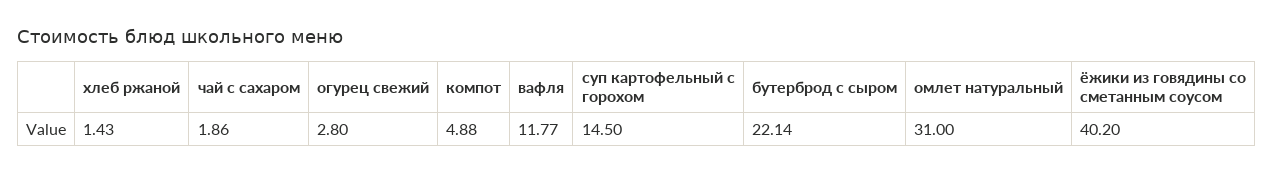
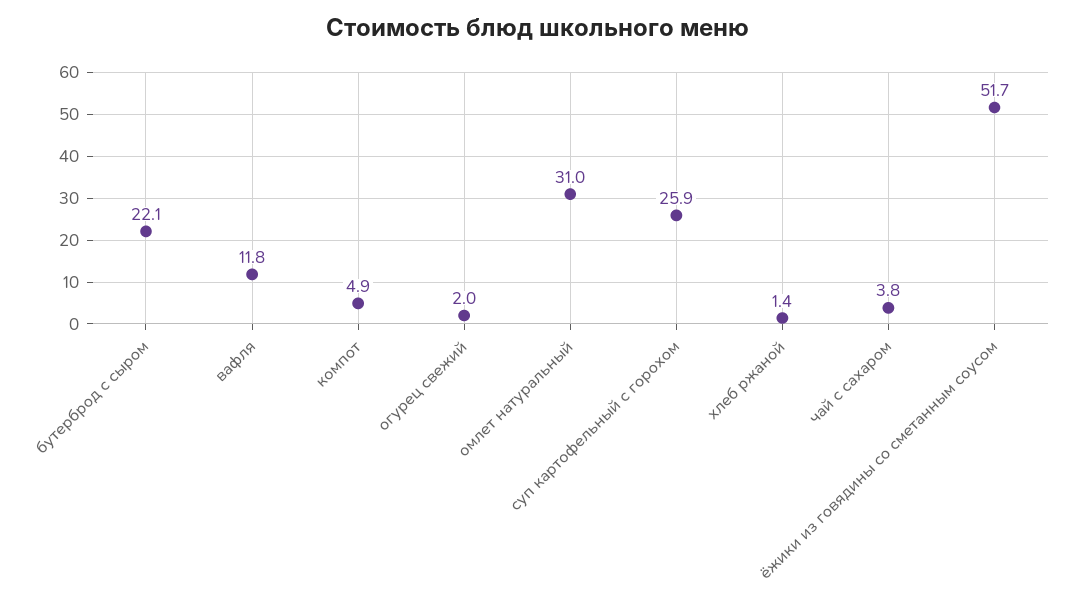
  {
    "хлеб ржаной": 1.43,
-   "чай с сахаром": 1.86,
+   "чай с сахаром": 3.8,
-   "огурец свежий": 2.8,
+   "огурец свежий": 2,
    "компот": 4.88,
    "вафля": 11.77,
-   "суп картофельный с горохом": 14.5,
+   "суп картофельный с горохом": 25.9,
    "бутерброд с сыром": 22.14,
    "омлет натуральный": 31,
-   "ёжики из говядины со сметанным соусом": 40.2
+   "ёжики из говядины со сметанным соусом": 51.7
  }

